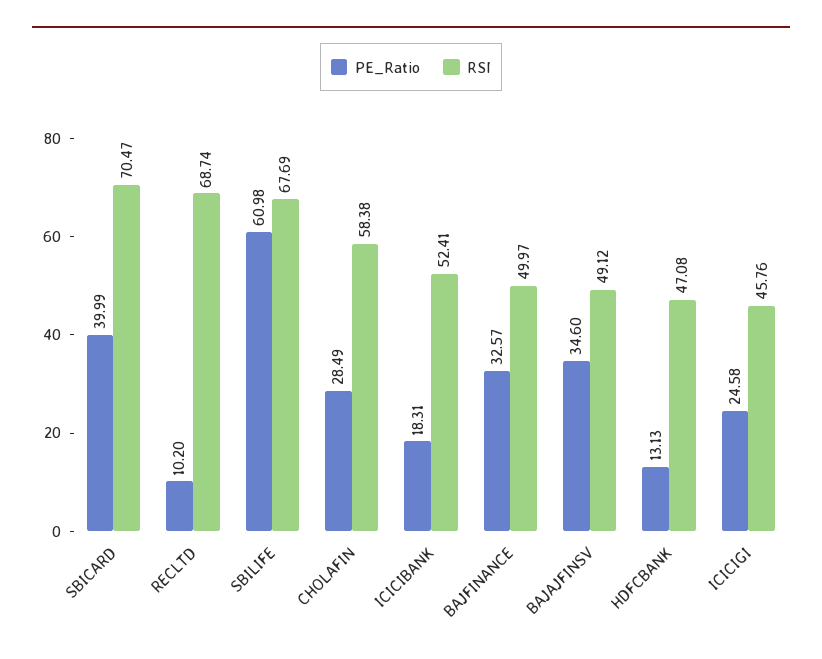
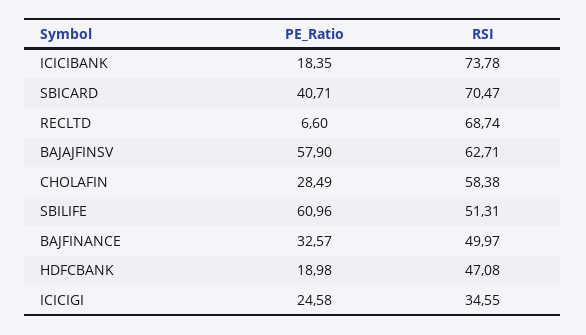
  {
    "PE_Ratio": {
-     "SBICARD": 39.99,
+     "SBICARD": 40.71,
-     "RECLTD": 10.2,
+     "RECLTD": 6.6,
-     "SBILIFE": 60.98,
+     "SBILIFE": 60.96,
      "CHOLAFIN": 28.49,
-     "ICICIBANK": 18.31,
+     "ICICIBANK": 18.35,
      "BAJFINANCE": 32.57,
-     "BAJAJFINSV": 34.6,
+     "BAJAJFINSV": 57.9,
-     "HDFCBANK": 13.13,
+     "HDFCBANK": 18.98,
      "ICICIGI": 24.58
    },
    "RSI": {
      "SBICARD": 70.47,
      "RECLTD": 68.74,
-     "SBILIFE": 67.69,
+     "SBILIFE": 51.31,
      "CHOLAFIN": 58.38,
-     "ICICIBANK": 52.41,
+     "ICICIBANK": 73.78,
      "BAJFINANCE": 49.97,
-     "BAJAJFINSV": 49.12,
+     "BAJAJFINSV": 62.71,
      "HDFCBANK": 47.08,
-     "ICICIGI": 45.76
+     "ICICIGI": 34.55
    }
  }

